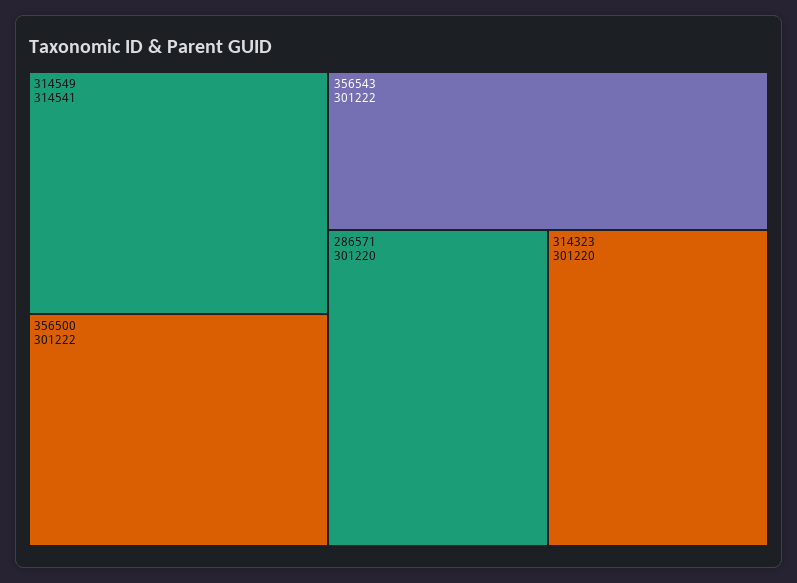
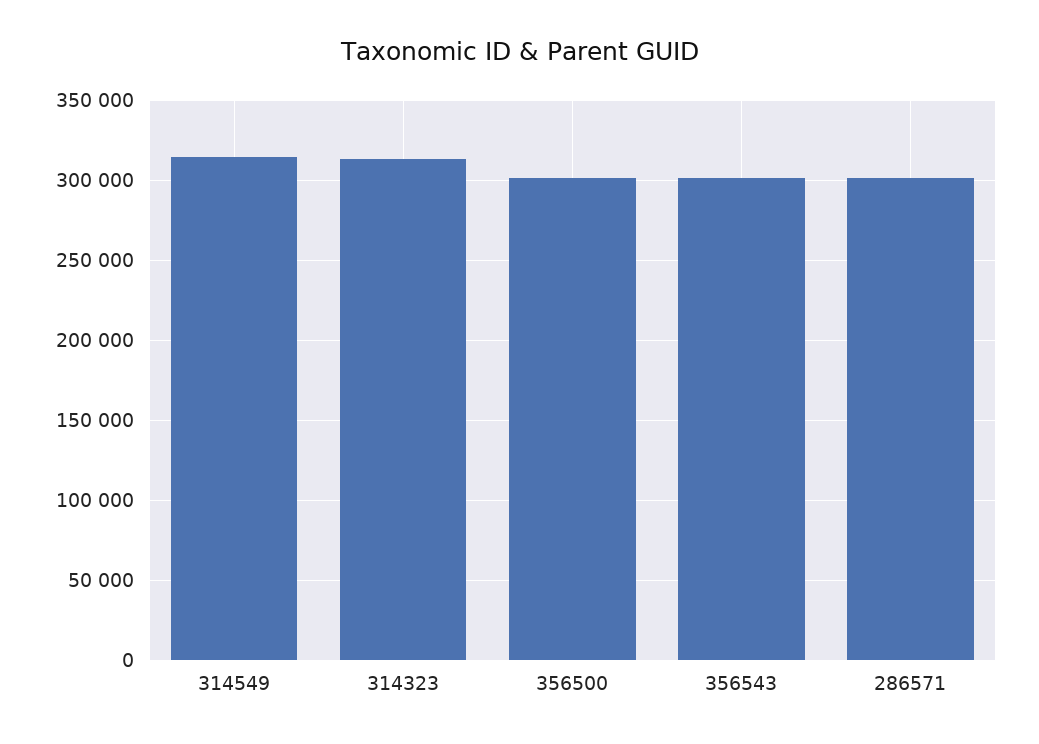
  {
    "314549": 314541,
    "356500": 301222,
    "356543": 301222,
    "286571": 301220,
-   "314323": 301220
+   "314323": 315000
  }

